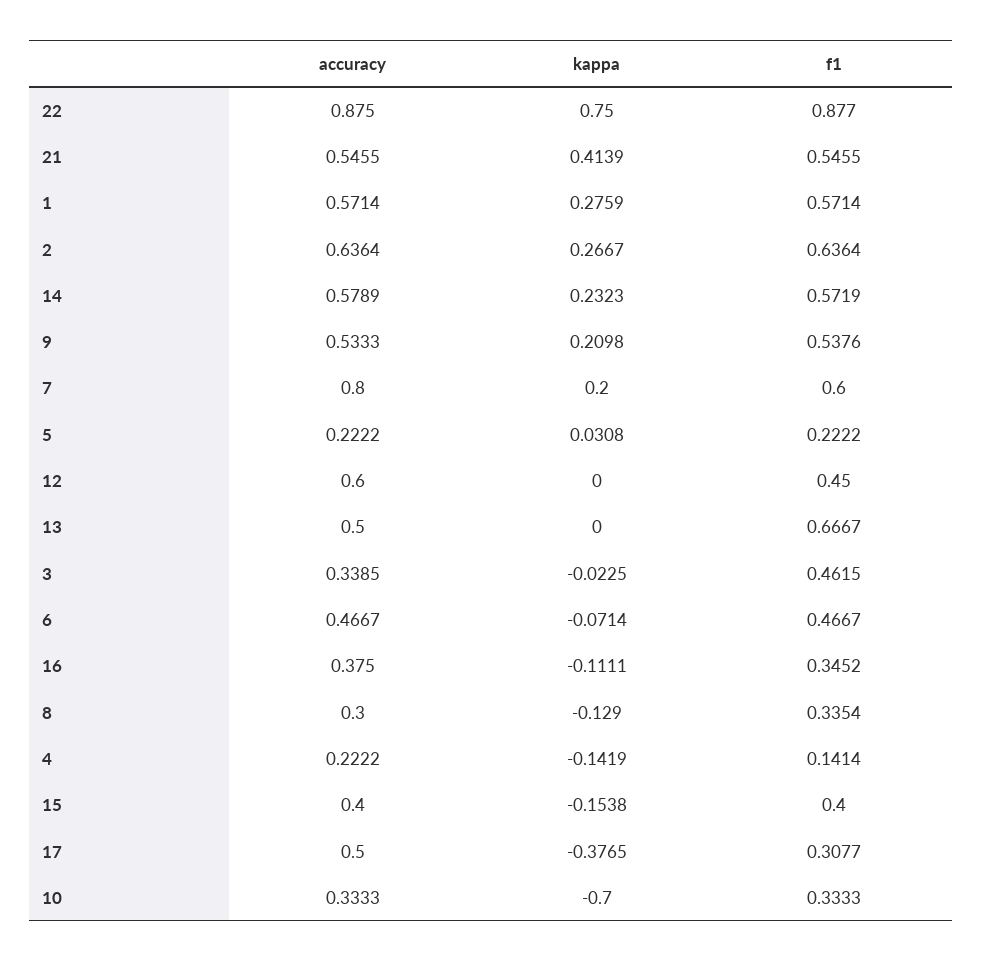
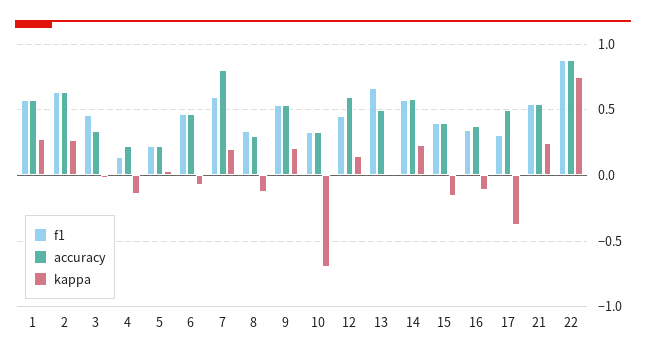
  {
    "accuracy": {
      "22": 0.875,
      "21": 0.5455,
      "1": 0.5714,
      "2": 0.6364,
      "14": 0.5789,
      "9": 0.5333,
      "7": 0.8,
      "5": 0.2222,
      "12": 0.6,
      "13": 0.5,
      "3": 0.3385,
      "6": 0.4667,
      "16": 0.375,
      "8": 0.3,
      "4": 0.2222,
      "15": 0.4,
      "17": 0.5,
      "10": 0.3333
    },
    "kappa": {
      "22": 0.75,
-     "21": 0.4139,
+     "21": 0.25,
      "1": 0.2759,
      "2": 0.2667,
      "14": 0.2323,
      "9": 0.2098,
      "7": 0.2,
      "5": 0.0308,
-     "12": 0,
+     "12": 0.15,
      "13": 0,
      "3": -0.0225,
      "6": -0.0714,
      "16": -0.1111,
      "8": -0.129,
      "4": -0.1419,
      "15": -0.1538,
      "17": -0.3765,
      "10": -0.7
    },
    "f1": {
      "22": 0.877,
      "21": 0.5455,
      "1": 0.5714,
      "2": 0.6364,
      "14": 0.5719,
      "9": 0.5376,
      "7": 0.6,
      "5": 0.2222,
      "12": 0.45,
      "13": 0.6667,
      "3": 0.4615,
      "6": 0.4667,
      "16": 0.3452,
      "8": 0.3354,
      "4": 0.1414,
      "15": 0.4,
      "17": 0.3077,
      "10": 0.3333
    }
  }

